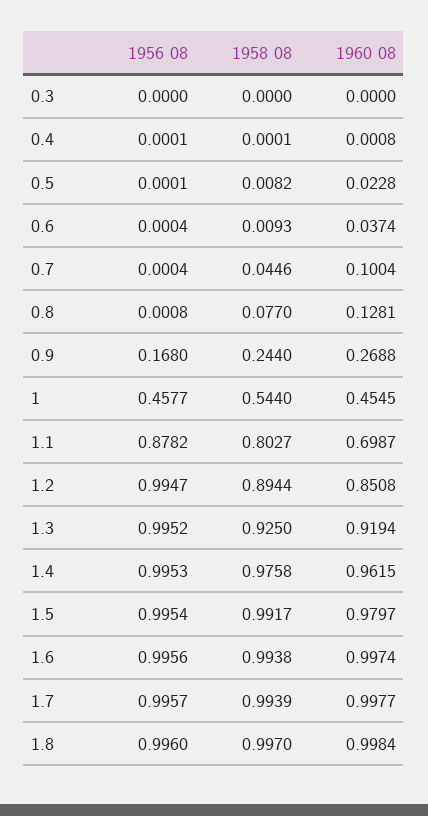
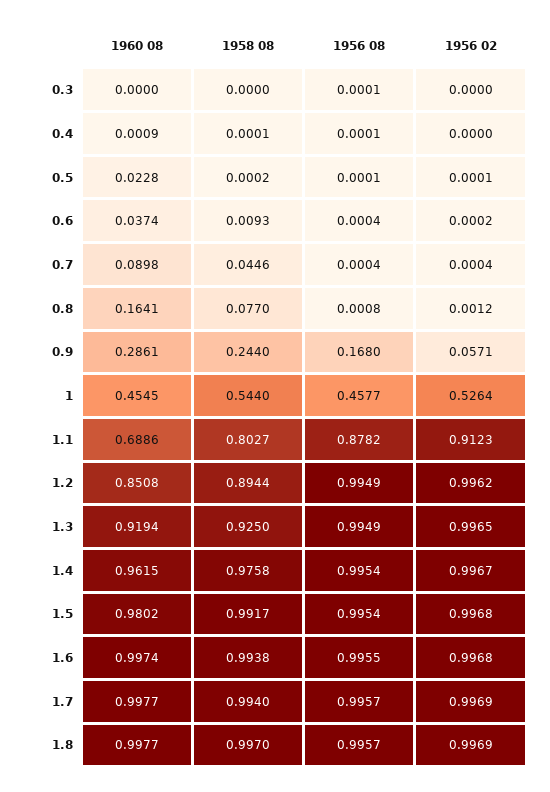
  {
    "1956 08": {
-     "0.3": 0,
+     "0.3": 0.0001,
      "0.4": 0.0001,
      "0.5": 0.0001,
      "0.6": 0.0004,
      "0.7": 0.0004,
      "0.8": 0.0008,
      "0.9": 0.168,
      "1": 0.4577,
      "1.1": 0.8782,
-     "1.2": 0.9947,
+     "1.2": 0.9949,
-     "1.3": 0.9952,
+     "1.3": 0.9949,
-     "1.4": 0.9953,
+     "1.4": 0.9954,
      "1.5": 0.9954,
-     "1.6": 0.9956,
+     "1.6": 0.9955,
      "1.7": 0.9957,
-     "1.8": 0.996
+     "1.8": 0.9957
    },
    "1958 08": {
      "0.3": 0,
      "0.4": 0.0001,
-     "0.5": 0.0082,
+     "0.5": 0.0002,
      "0.6": 0.0093,
      "0.7": 0.0446,
      "0.8": 0.077,
      "0.9": 0.244,
      "1": 0.544,
      "1.1": 0.8027,
      "1.2": 0.8944,
      "1.3": 0.925,
      "1.4": 0.9758,
      "1.5": 0.9917,
      "1.6": 0.9938,
-     "1.7": 0.9939,
+     "1.7": 0.994,
      "1.8": 0.997
    },
    "1960 08": {
      "0.3": 0,
-     "0.4": 0.0008,
+     "0.4": 0.0009,
      "0.5": 0.0228,
      "0.6": 0.0374,
-     "0.7": 0.1004,
+     "0.7": 0.0898,
-     "0.8": 0.1281,
+     "0.8": 0.1641,
-     "0.9": 0.2688,
+     "0.9": 0.2861,
      "1": 0.4545,
-     "1.1": 0.6987,
+     "1.1": 0.6886,
      "1.2": 0.8508,
      "1.3": 0.9194,
      "1.4": 0.9615,
-     "1.5": 0.9797,
+     "1.5": 0.9802,
      "1.6": 0.9974,
      "1.7": 0.9977,
-     "1.8": 0.9984
+     "1.8": 0.9977
-   }
+   },
+   "1956 02": {
+     "0.3": 0,
+     "0.4": 0,
+     "0.5": 0.0001,
+     "0.6": 0.0002,
+     "0.7": 0.0004,
+     "0.8": 0.0012,
+     "0.9": 0.0571,
+     "1": 0.5264,
+     "1.1": 0.9123,
+     "1.2": 0.9962,
+     "1.3": 0.9965,
+     "1.4": 0.9967,
+     "1.5": 0.9968,
+     "1.6": 0.9968,
+     "1.7": 0.9969,
+     "1.8": 0.9969
+   }
  }

